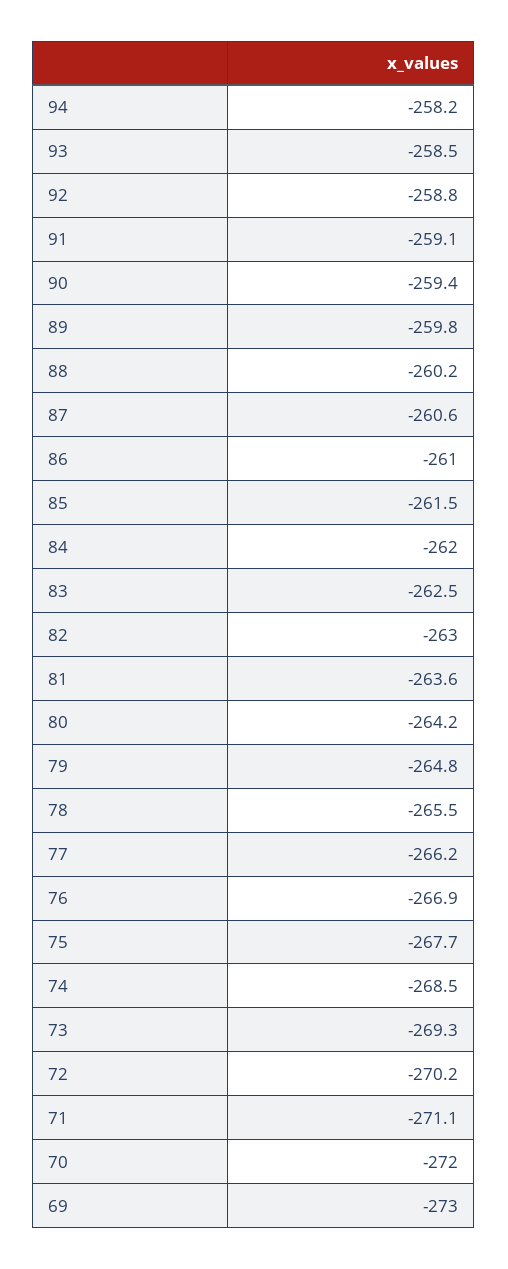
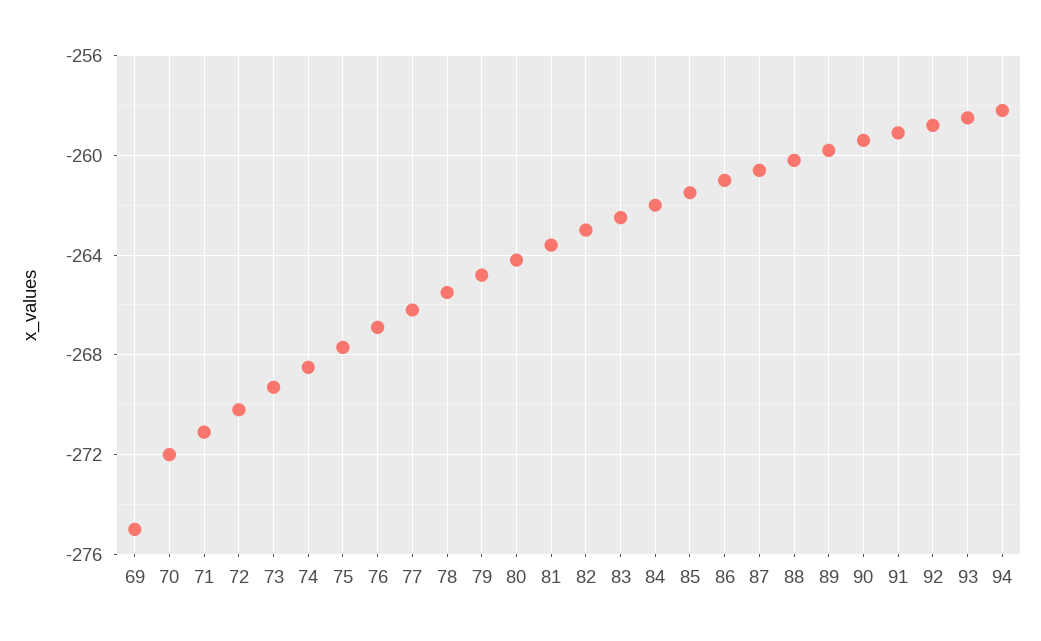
  {
    "94": -258.2,
    "93": -258.5,
    "92": -258.8,
    "91": -259.1,
    "90": -259.4,
    "89": -259.8,
    "88": -260.2,
    "87": -260.6,
    "86": -261,
    "85": -261.5,
    "84": -262,
    "83": -262.5,
    "82": -263,
    "81": -263.6,
    "80": -264.2,
    "79": -264.8,
    "78": -265.5,
    "77": -266.2,
    "76": -266.9,
    "75": -267.7,
    "74": -268.5,
    "73": -269.3,
    "72": -270.2,
    "71": -271.1,
    "70": -272,
-   "69": -273
+   "69": -275
  }

